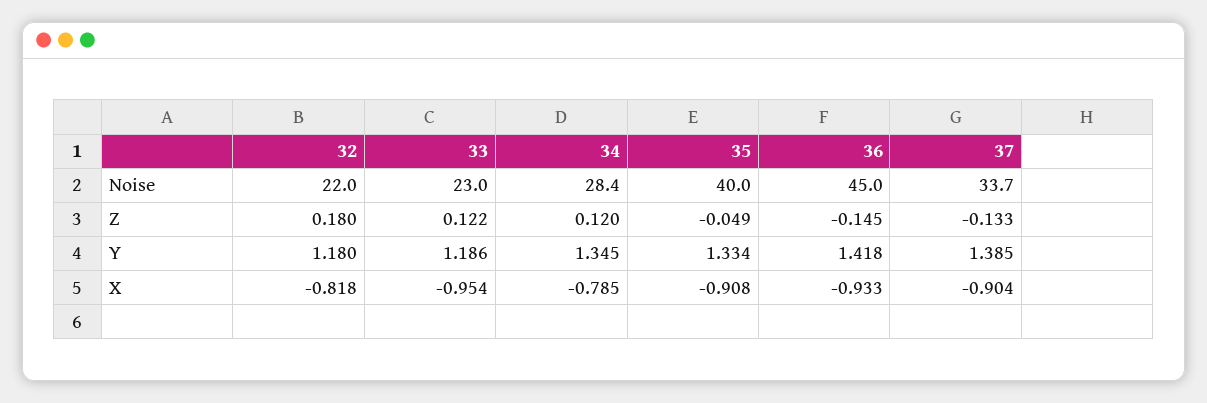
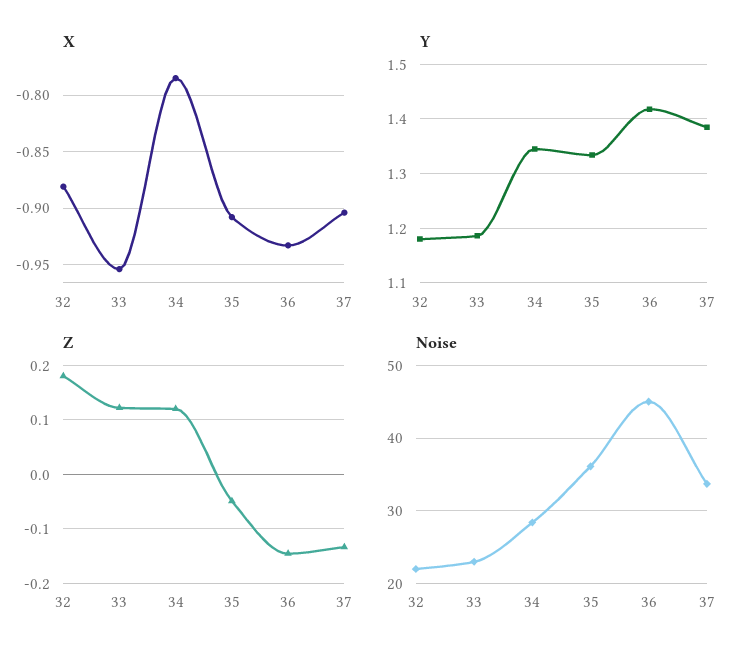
  {
    "Noise": {
      "32": 22,
      "33": 23,
      "34": 28.4,
-     "35": 40,
+     "35": 36,
      "36": 45,
      "37": 33.7
    },
    "Z": {
      "32": 0.18,
      "33": 0.122,
      "34": 0.12,
      "35": -0.049,
      "36": -0.145,
      "37": -0.133
    },
    "Y": {
      "32": 1.18,
      "33": 1.186,
      "34": 1.345,
      "35": 1.334,
      "36": 1.418,
      "37": 1.385
    },
    "X": {
-     "32": -0.818,
+     "32": -0.88,
      "33": -0.954,
      "34": -0.785,
      "35": -0.908,
      "36": -0.933,
      "37": -0.904
    }
  }

